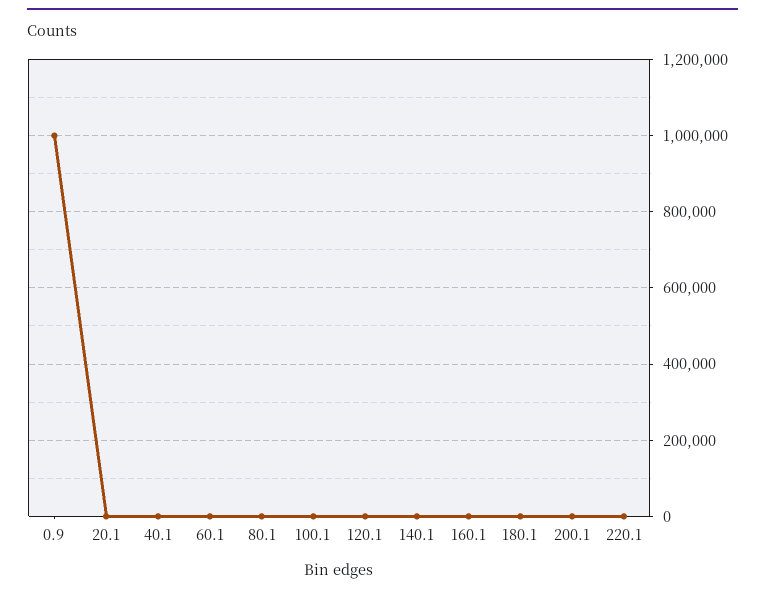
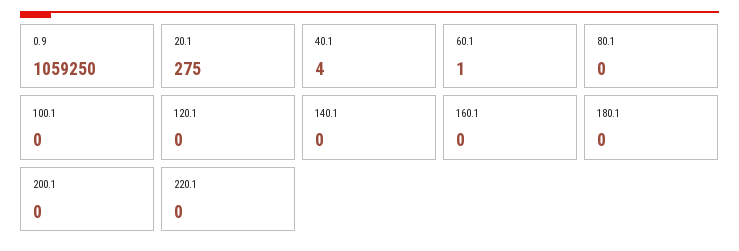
  {
-   "0.9": 1000000,
+   "0.9": 1059250,
    "20.1": 275,
    "40.1": 4,
    "60.1": 1,
    "80.1": 0,
    "100.1": 0,
    "120.1": 0,
    "140.1": 0,
    "160.1": 0,
    "180.1": 0,
    "200.1": 0,
    "220.1": 0
  }

